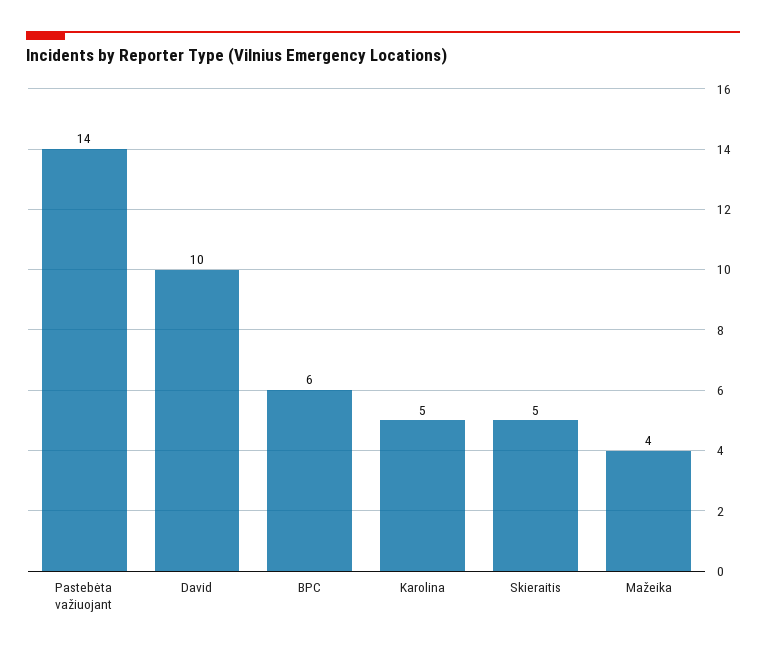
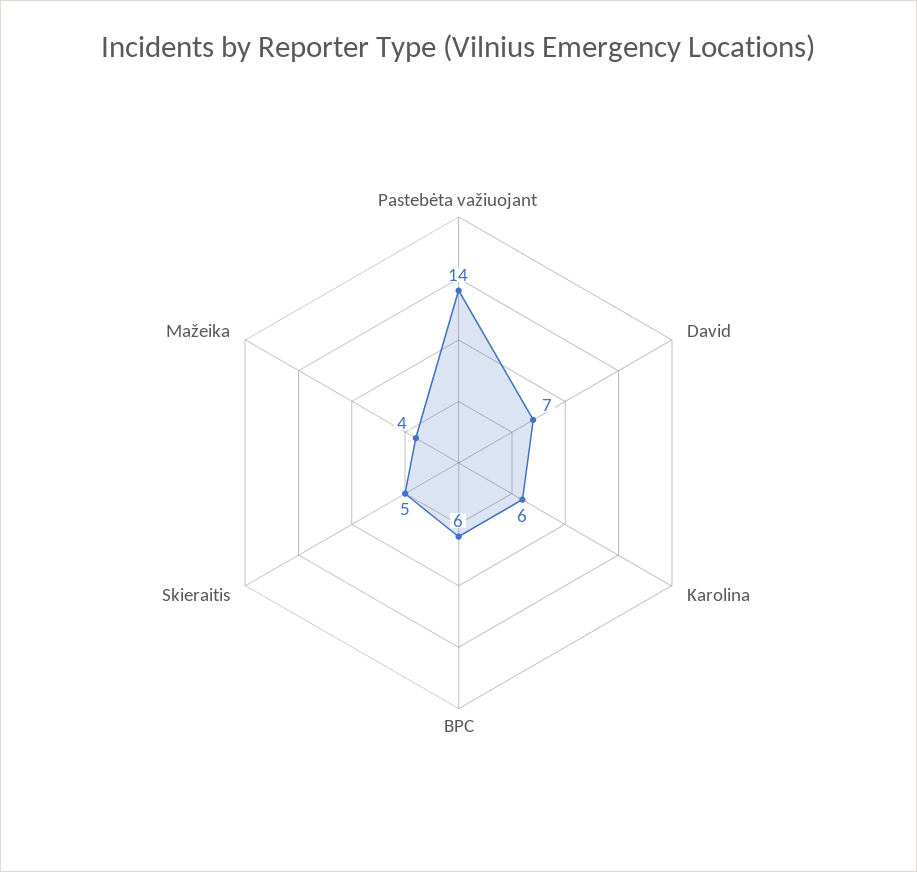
  {
    "Pastebėta važiuojant": 14,
-   "David": 10,
+   "David": 7,
    "BPC": 6,
-   "Karolina": 5,
+   "Karolina": 6,
    "Skieraitis": 5,
    "Mažeika": 4
  }

